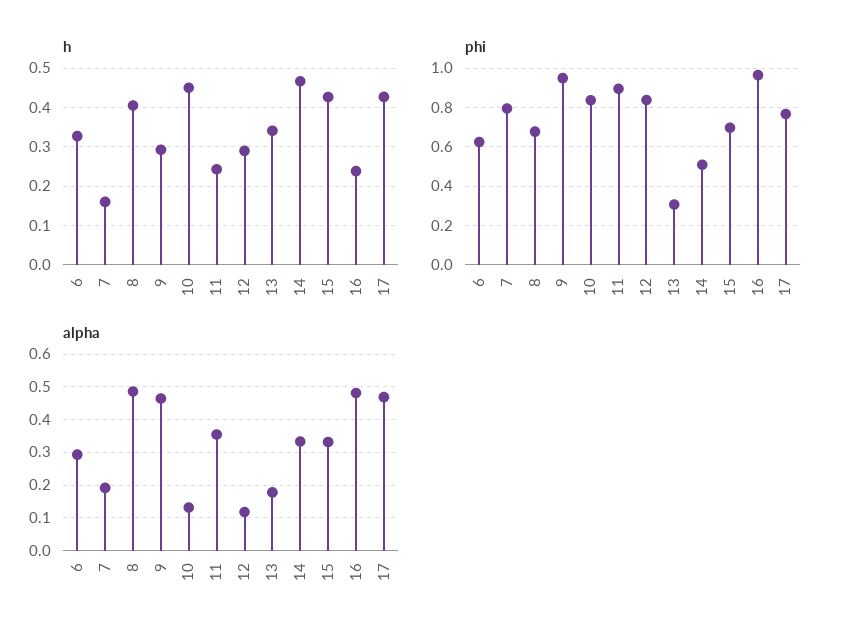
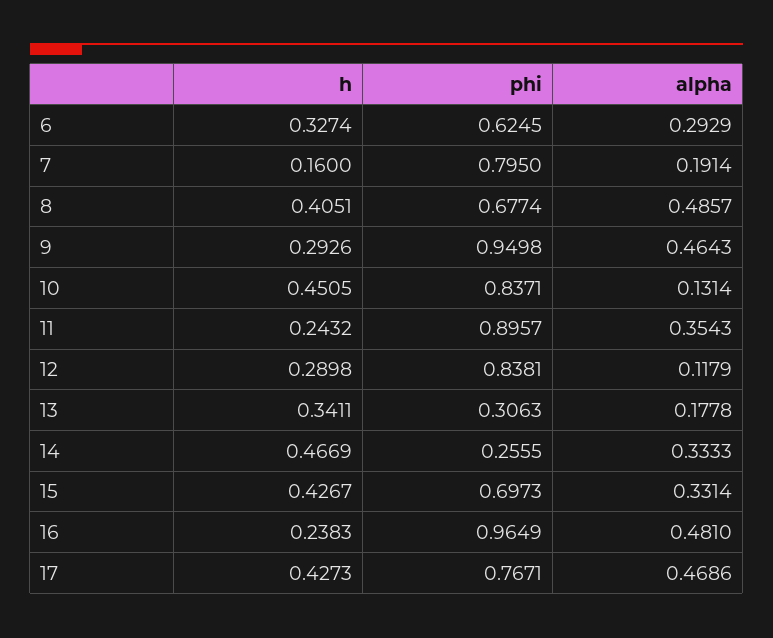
  {
    "h": {
      "6": 0.3274,
      "7": 0.16,
      "8": 0.4051,
      "9": 0.2926,
      "10": 0.4505,
      "11": 0.2432,
      "12": 0.2898,
      "13": 0.3411,
      "14": 0.4669,
      "15": 0.4267,
      "16": 0.2383,
      "17": 0.4273
    },
    "phi": {
      "6": 0.6245,
      "7": 0.795,
      "8": 0.6774,
      "9": 0.9498,
      "10": 0.8371,
      "11": 0.8957,
      "12": 0.8381,
      "13": 0.3063,
-     "14": 0.5,
+     "14": 0.2555,
      "15": 0.6973,
      "16": 0.9649,
      "17": 0.7671
    },
    "alpha": {
      "6": 0.2929,
      "7": 0.1914,
      "8": 0.4857,
      "9": 0.4643,
      "10": 0.1314,
      "11": 0.3543,
      "12": 0.1179,
      "13": 0.1778,
      "14": 0.3333,
      "15": 0.3314,
      "16": 0.481,
      "17": 0.4686
    }
  }

